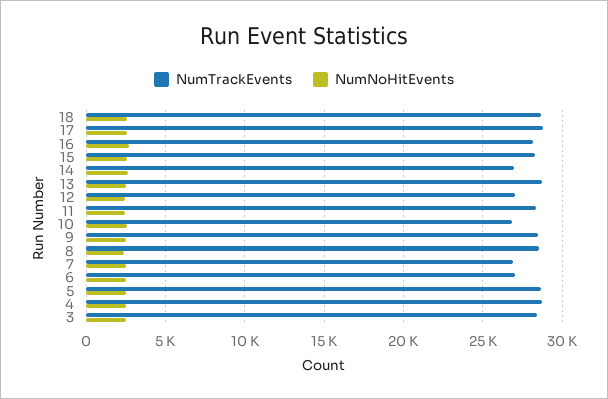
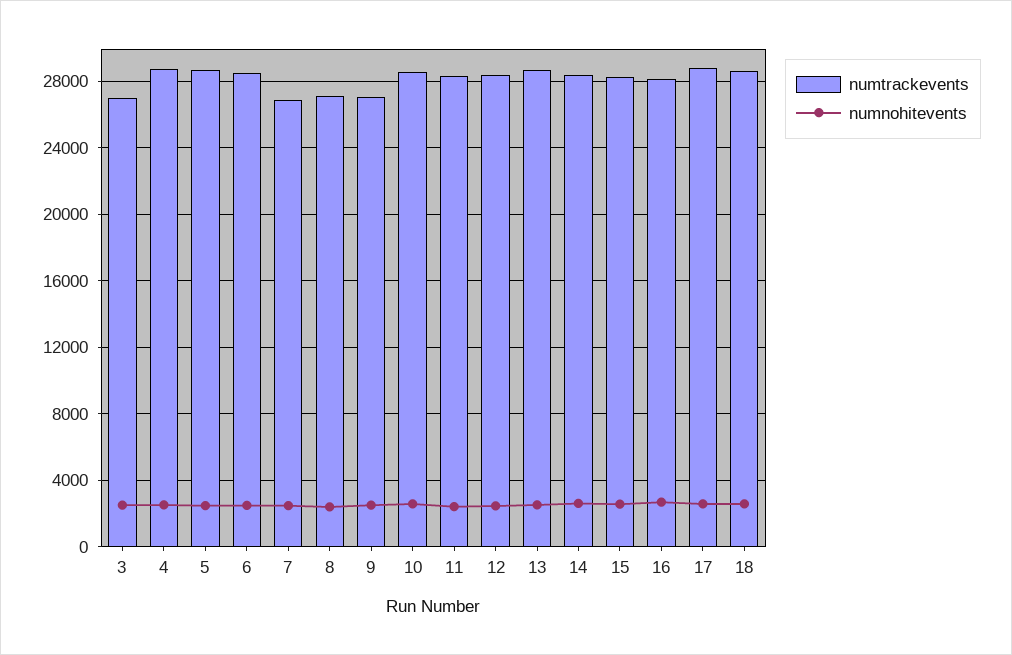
  {
    "NumTrackEvents": {
      "18": 28500,
      "17": 29000,
      "16": 28000,
      "15": 28500,
-     "14": 27000,
+     "14": 28500,
      "13": 28500,
-     "12": 27000,
+     "12": 28500,
      "11": 28500,
-     "10": 27000,
+     "10": 28500,
-     "9": 28500,
+     "9": 27000,
-     "8": 28500,
+     "8": 27000,
      "7": 27000,
-     "6": 27000,
+     "6": 28500,
      "5": 28500,
      "4": 28500,
-     "3": 28500
+     "3": 27000
    },
    "NumNoHitEvents": {
      "18": 2500,
      "17": 2500,
      "16": 2500,
      "15": 2500,
      "14": 2500,
      "13": 2500,
      "12": 2500,
      "11": 2500,
      "10": 2500,
      "9": 2500,
      "8": 2500,
      "7": 2500,
      "6": 2500,
      "5": 2500,
      "4": 2500,
      "3": 2500
    }
  }

